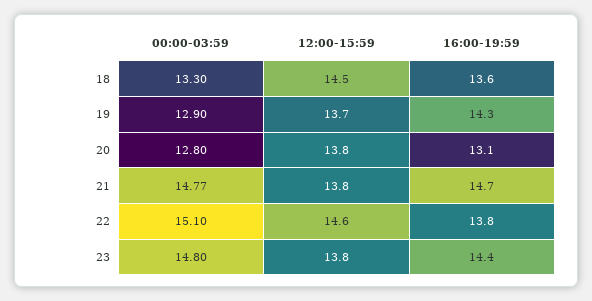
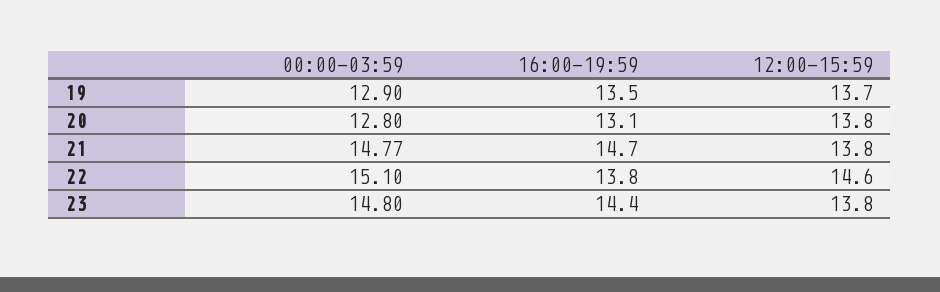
  {
    "00:00-03:59": {
-     "18": 13.3,
      "19": 12.9,
      "20": 12.8,
      "21": 14.77,
      "22": 15.1,
      "23": 14.8
    },
    "12:00-15:59": {
-     "18": 14.5,
      "19": 13.7,
      "20": 13.8,
      "21": 13.8,
      "22": 14.6,
      "23": 13.8
    },
    "16:00-19:59": {
-     "18": 13.6,
-     "19": 14.3,
+     "19": 13.5,
      "20": 13.1,
      "21": 14.7,
      "22": 13.8,
      "23": 14.4
    }
  }

